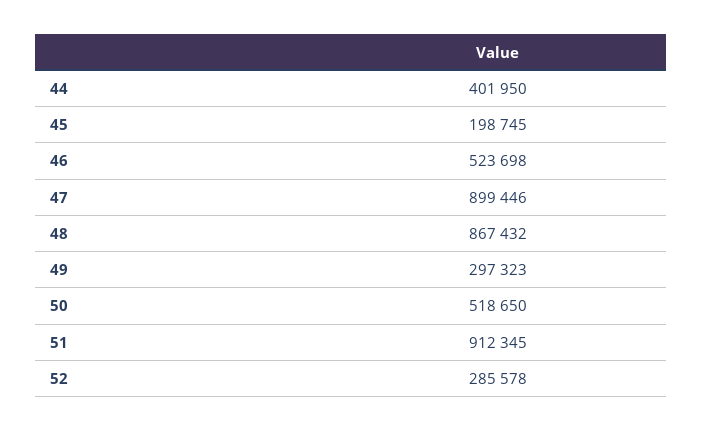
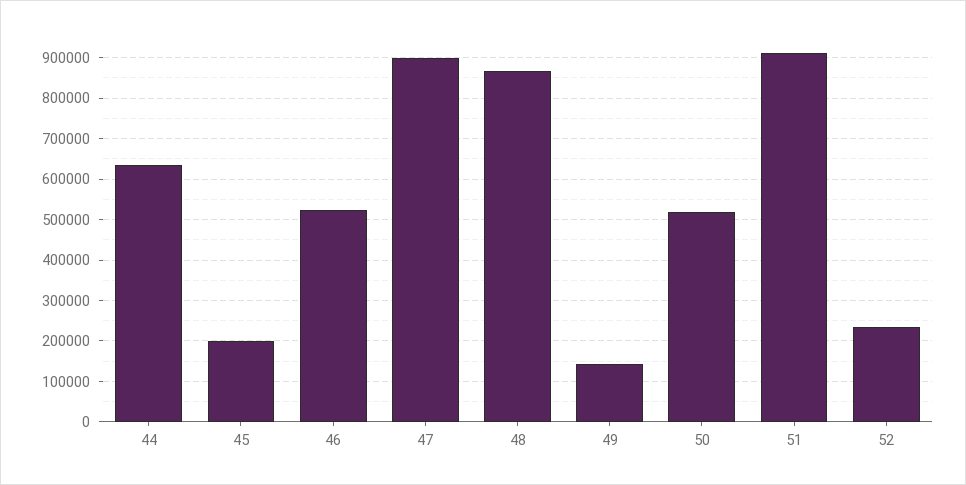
  {
-   "44": 401950,
+   "44": 640000,
    "45": 198745,
    "46": 523698,
    "47": 899446,
    "48": 867432,
-   "49": 297323,
+   "49": 140000,
    "50": 518650,
    "51": 912345,
-   "52": 285578
+   "52": 240000
  }

